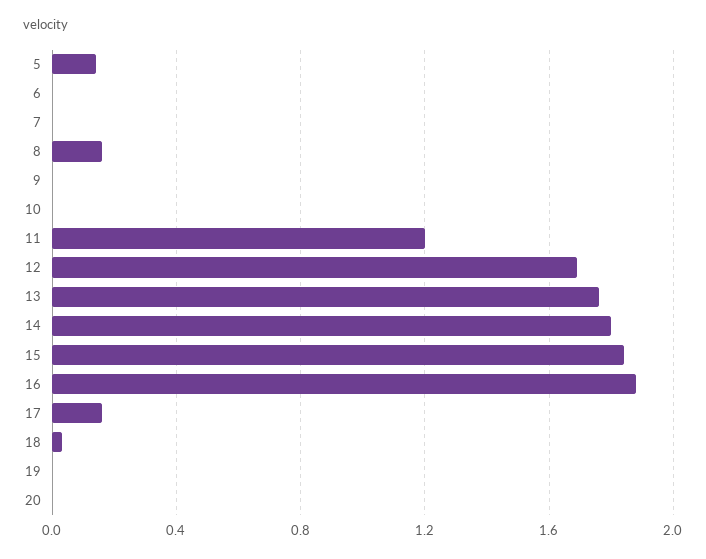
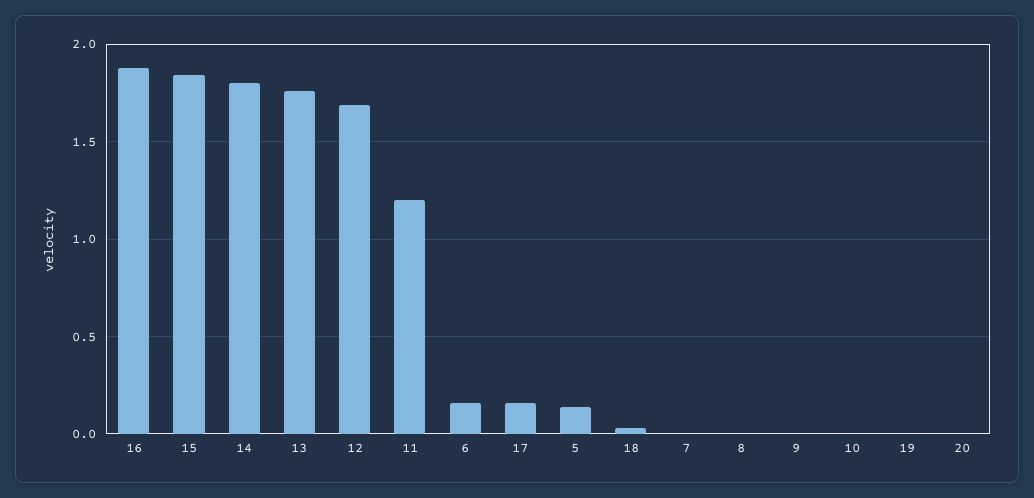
  {
    "5": 0.15,
-   "6": 0,
+   "6": 0.15,
    "7": 0,
-   "8": 0.15,
+   "8": 0,
    "9": 0,
    "10": 0,
    "11": 1.2,
    "12": 1.7,
    "13": 1.75,
    "14": 1.8,
    "15": 1.85,
    "16": 1.9,
    "17": 0.15,
    "18": 0.05,
    "19": 0,
    "20": 0
  }

